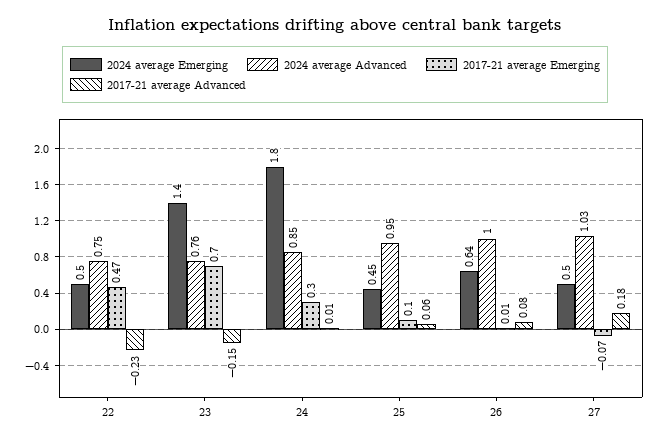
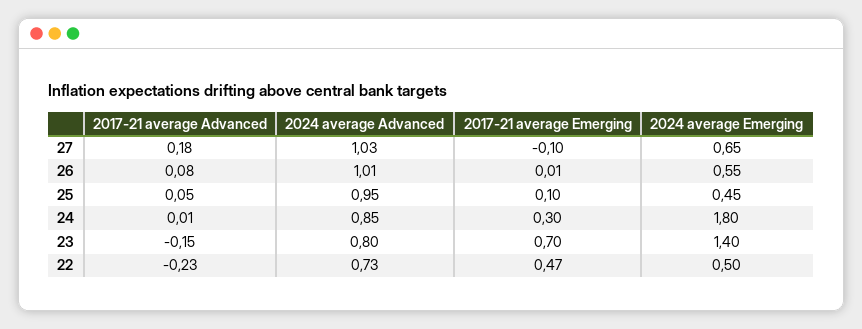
  {
    "2024 average Emerging": {
      "22": 0.5,
      "23": 1.4,
      "24": 1.8,
      "25": 0.45,
-     "26": 0.64,
+     "26": 0.55,
-     "27": 0.5
+     "27": 0.65
    },
    "2024 average Advanced": {
-     "22": 0.75,
+     "22": 0.73,
-     "23": 0.76,
+     "23": 0.8,
      "24": 0.85,
      "25": 0.95,
-     "26": 1,
+     "26": 1.01,
      "27": 1.03
    },
    "2017-21 average Emerging": {
      "22": 0.47,
      "23": 0.7,
      "24": 0.3,
      "25": 0.1,
      "26": 0.01,
-     "27": -0.07
+     "27": -0.1
    },
    "2017-21 average Advanced": {
      "22": -0.23,
      "23": -0.15,
      "24": 0.01,
-     "25": 0.06,
+     "25": 0.05,
      "26": 0.08,
      "27": 0.18
    }
  }

